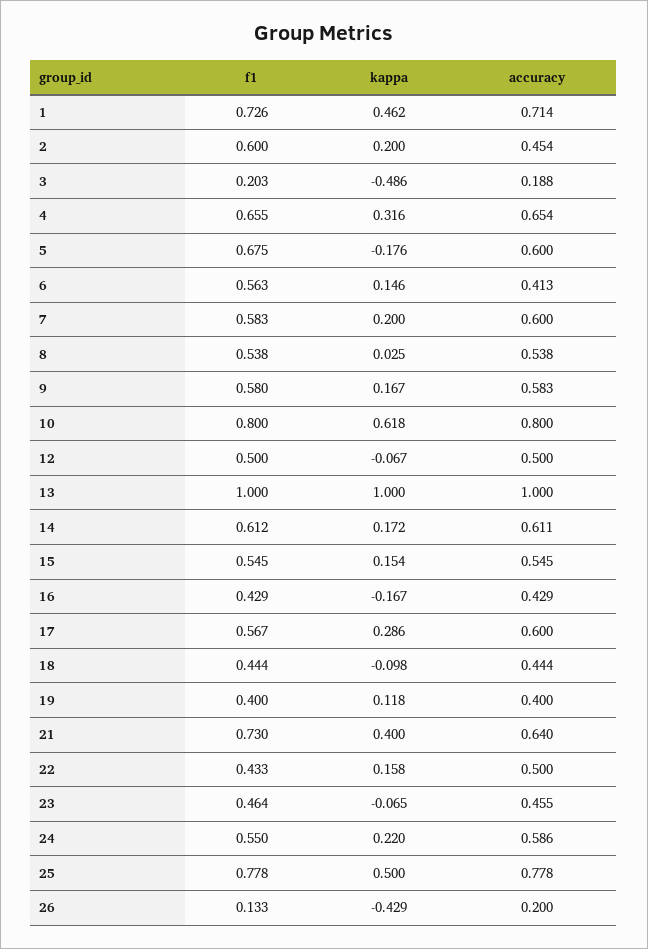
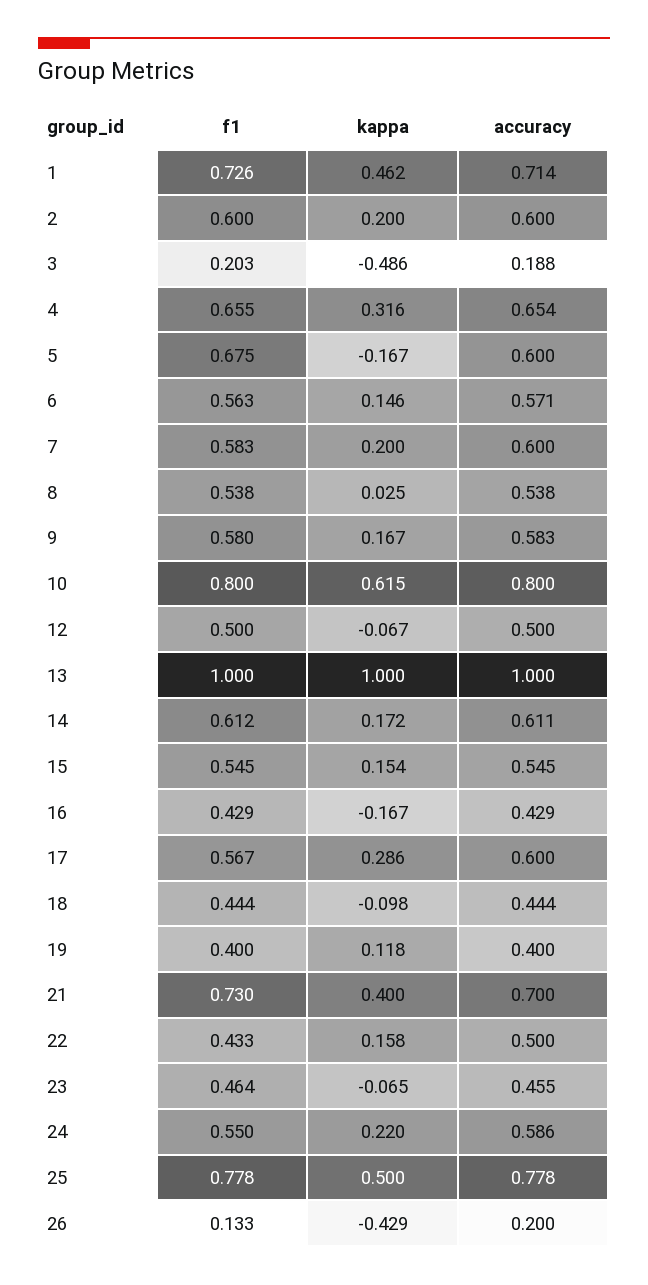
  {
    "f1": {
      "1": 0.726,
      "2": 0.6,
      "3": 0.203,
      "4": 0.655,
      "5": 0.675,
      "6": 0.563,
      "7": 0.583,
      "8": 0.538,
      "9": 0.58,
      "10": 0.8,
      "12": 0.5,
      "13": 1,
      "14": 0.612,
      "15": 0.545,
      "16": 0.429,
      "17": 0.567,
      "18": 0.444,
      "19": 0.4,
      "21": 0.73,
      "22": 0.433,
      "23": 0.464,
      "24": 0.55,
      "25": 0.778,
      "26": 0.133
    },
    "kappa": {
      "1": 0.462,
      "2": 0.2,
      "3": -0.486,
      "4": 0.316,
-     "5": -0.176,
+     "5": -0.167,
      "6": 0.146,
      "7": 0.2,
      "8": 0.025,
      "9": 0.167,
-     "10": 0.618,
+     "10": 0.615,
      "12": -0.067,
      "13": 1,
      "14": 0.172,
      "15": 0.154,
      "16": -0.167,
      "17": 0.286,
      "18": -0.098,
      "19": 0.118,
      "21": 0.4,
      "22": 0.158,
      "23": -0.065,
      "24": 0.22,
      "25": 0.5,
      "26": -0.429
    },
    "accuracy": {
      "1": 0.714,
-     "2": 0.454,
+     "2": 0.6,
      "3": 0.188,
      "4": 0.654,
      "5": 0.6,
-     "6": 0.413,
+     "6": 0.571,
      "7": 0.6,
      "8": 0.538,
      "9": 0.583,
      "10": 0.8,
      "12": 0.5,
      "13": 1,
      "14": 0.611,
      "15": 0.545,
      "16": 0.429,
      "17": 0.6,
      "18": 0.444,
      "19": 0.4,
-     "21": 0.64,
+     "21": 0.7,
      "22": 0.5,
      "23": 0.455,
      "24": 0.586,
      "25": 0.778,
      "26": 0.2
    }
  }

